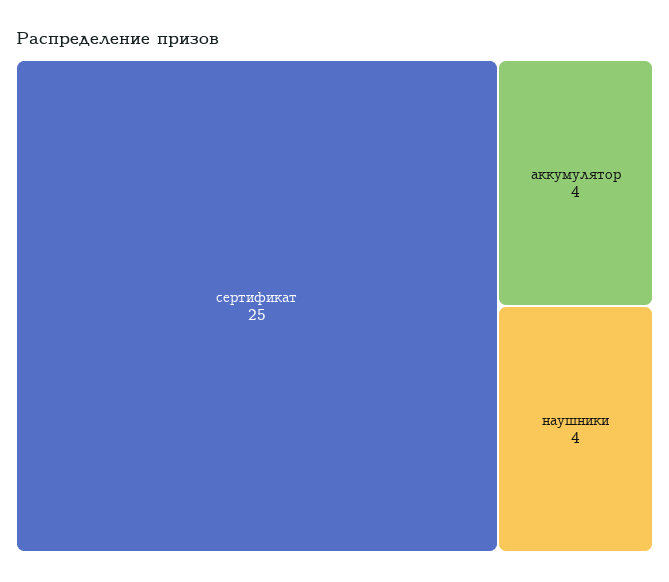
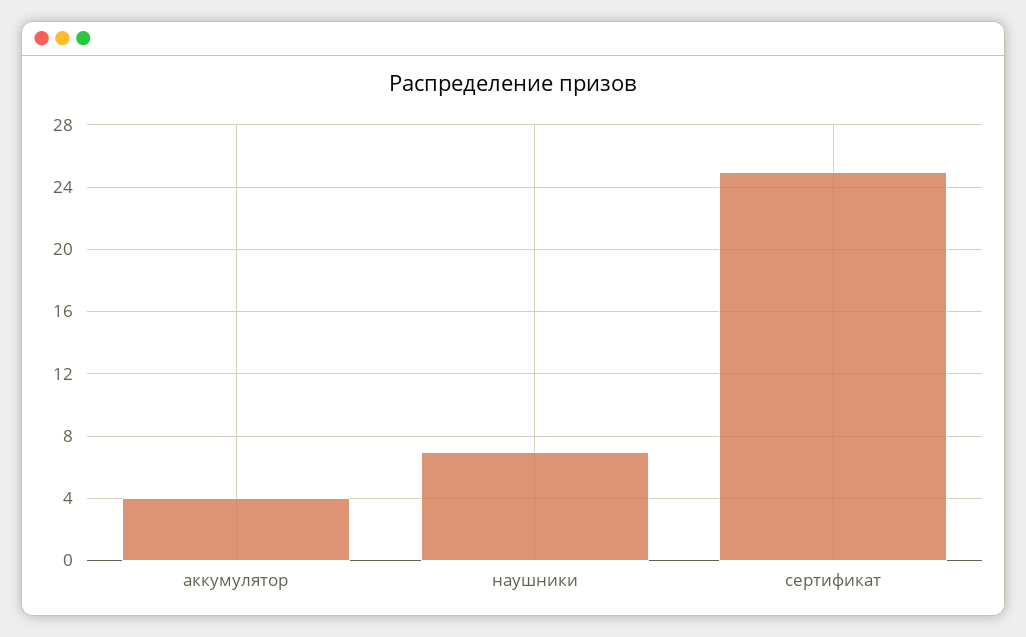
  {
    "сертификат": 25,
    "аккумулятор": 4,
-   "наушники": 4
+   "наушники": 7
  }

